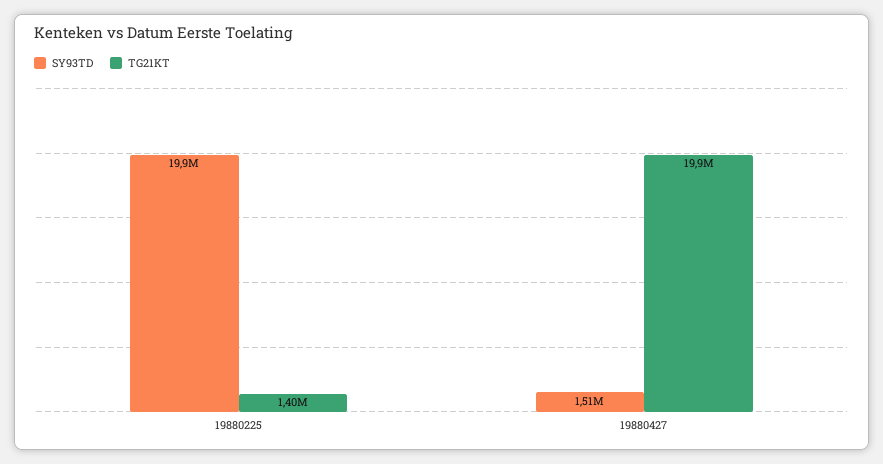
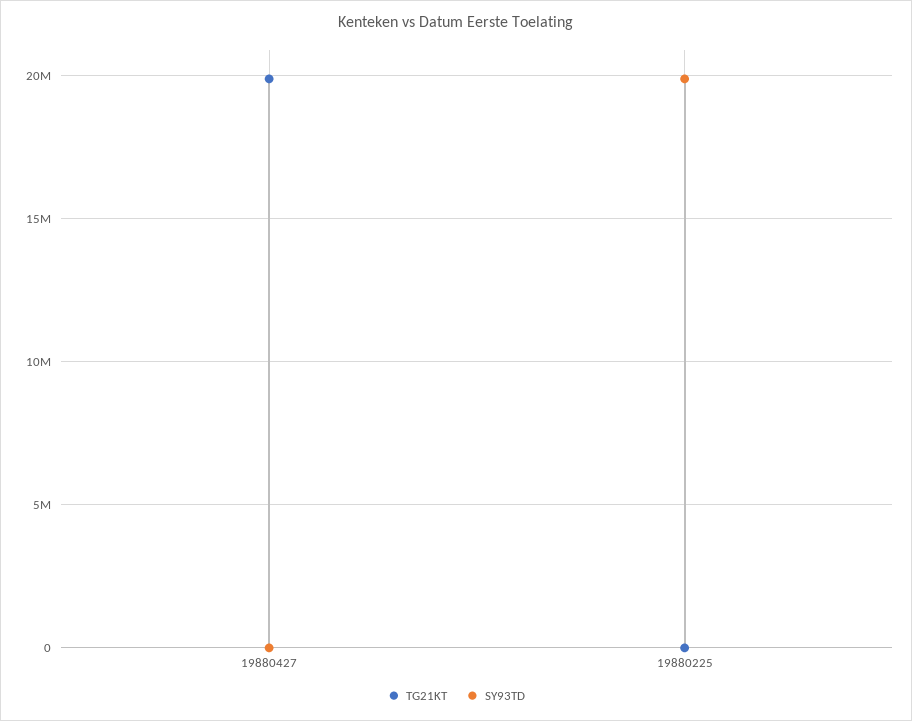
  {
    "SY93TD": {
      "19880225": 19900000,
-     "19880427": 1510000
+     "19880427": 0
    },
    "TG21KT": {
-     "19880225": 1400000,
+     "19880225": 0,
      "19880427": 19900000
    }
  }

